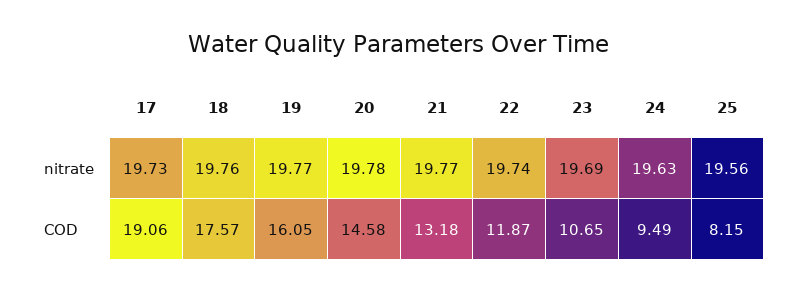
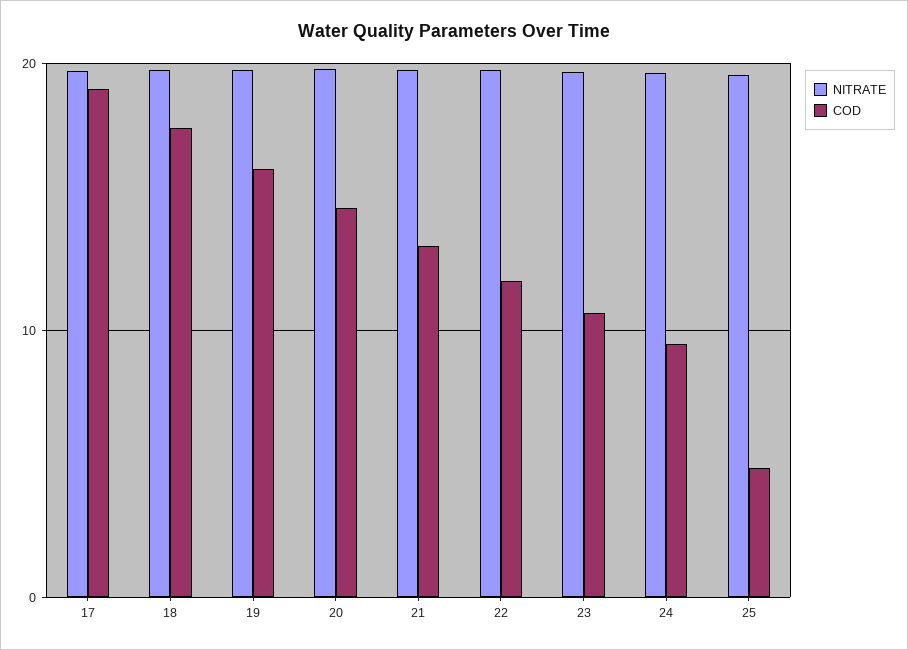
  {
    "nitrate": {
      "17": 19.73,
      "18": 19.76,
      "19": 19.77,
      "20": 19.78,
      "21": 19.77,
      "22": 19.74,
      "23": 19.69,
      "24": 19.63,
      "25": 19.56
    },
    "COD": {
      "17": 19.06,
      "18": 17.57,
      "19": 16.05,
      "20": 14.58,
      "21": 13.18,
      "22": 11.87,
      "23": 10.65,
      "24": 9.49,
-     "25": 8.15
+     "25": 5
    }
  }

